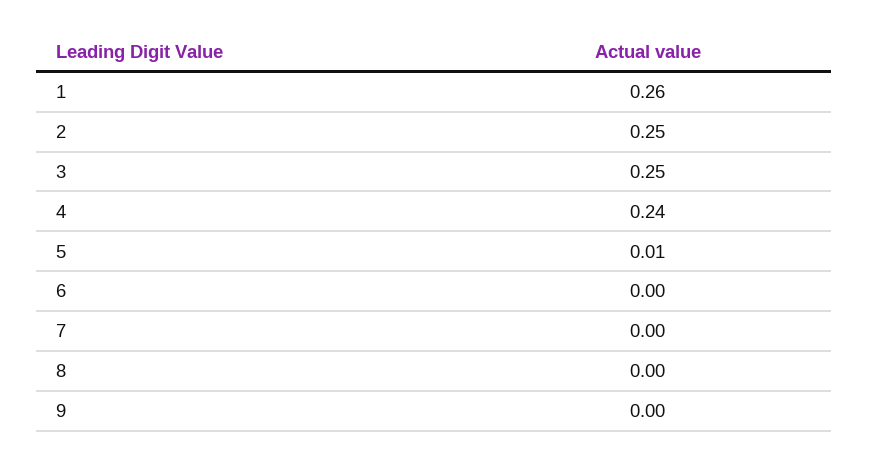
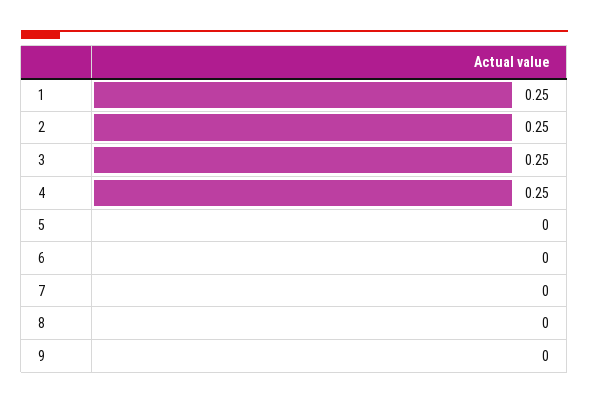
  {
-   "1": 0.26,
+   "1": 0.25,
    "2": 0.25,
    "3": 0.25,
-   "4": 0.24,
+   "4": 0.25,
-   "5": 0.01,
+   "5": 0,
    "6": 0,
    "7": 0,
    "8": 0,
    "9": 0
  }

